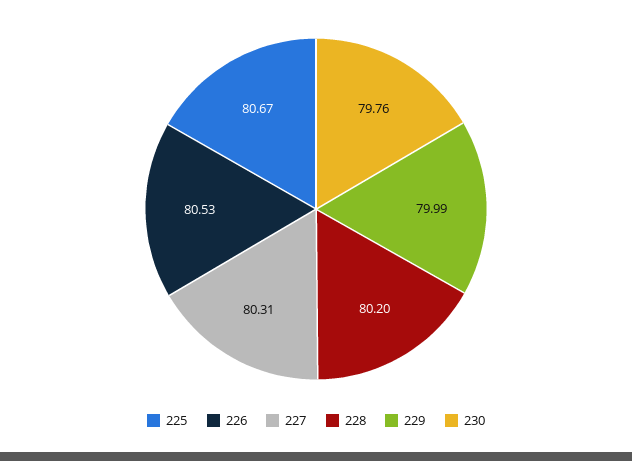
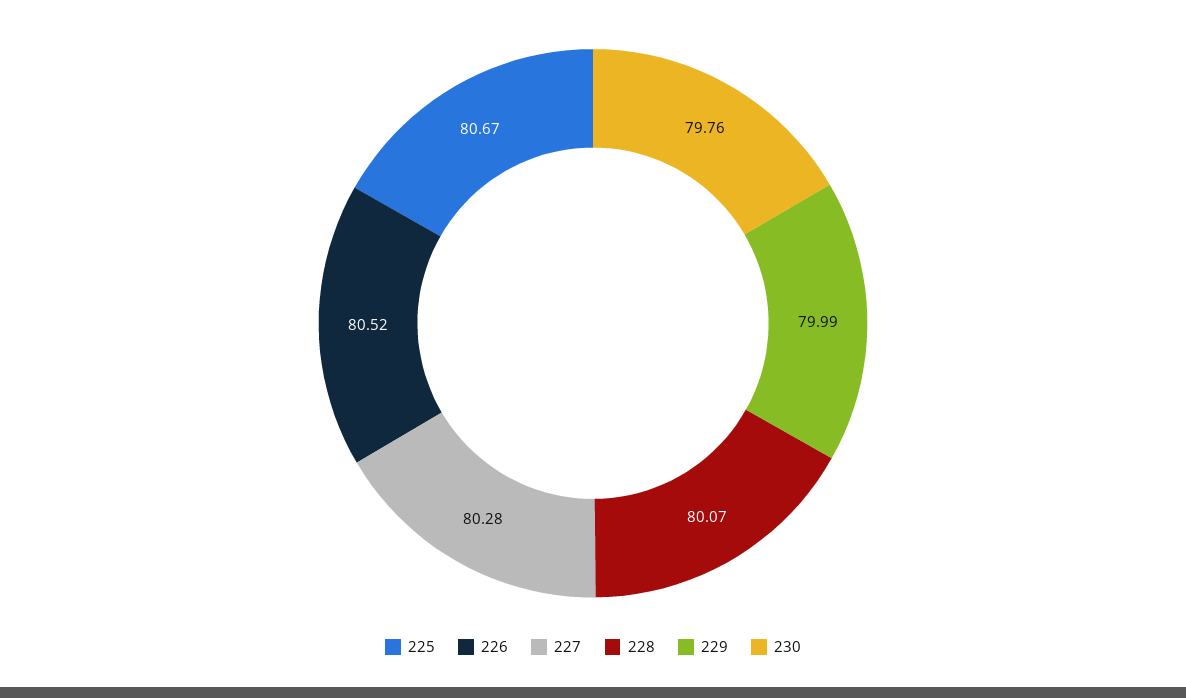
  {
    "225": 80.67,
-   "226": 80.53,
+   "226": 80.52,
-   "227": 80.31,
+   "227": 80.28,
-   "228": 80.2,
+   "228": 80.07,
    "229": 79.99,
    "230": 79.76
  }

